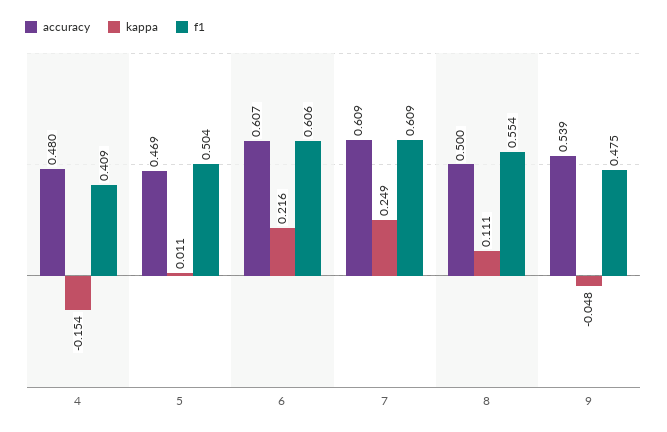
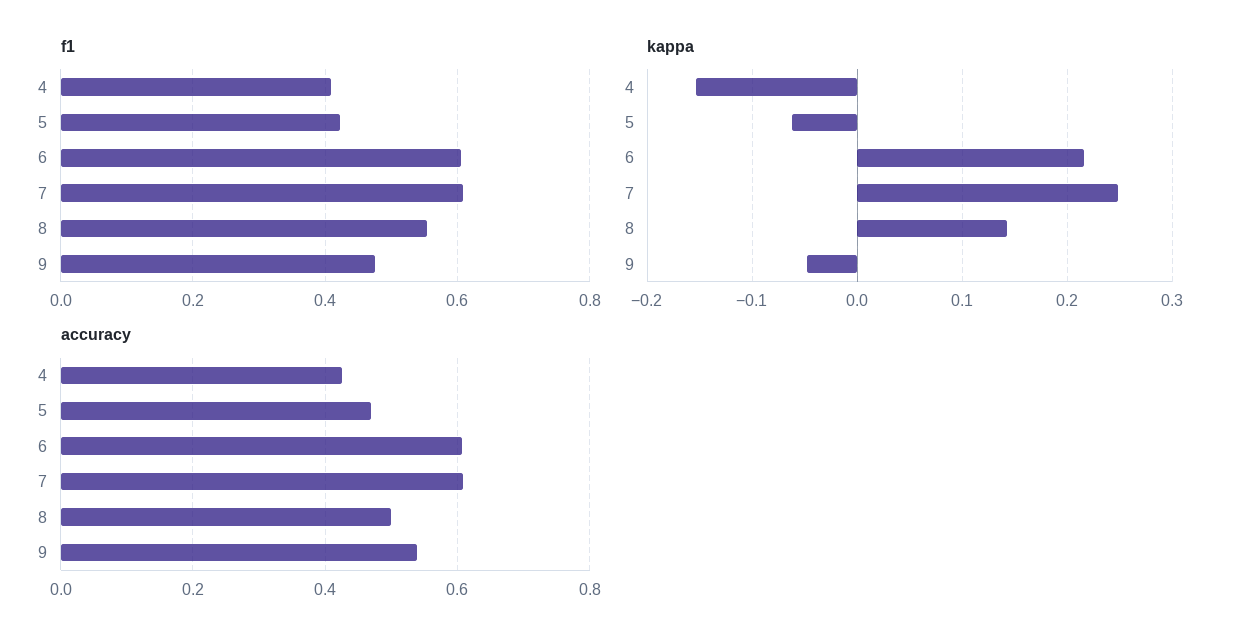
  {
    "accuracy": {
-     "4": 0.48,
+     "4": 0.42,
      "5": 0.469,
      "6": 0.607,
      "7": 0.609,
      "8": 0.5,
      "9": 0.539
    },
    "kappa": {
      "4": -0.154,
-     "5": 0.011,
+     "5": -0.06,
      "6": 0.216,
      "7": 0.249,
-     "8": 0.111,
+     "8": 0.14,
      "9": -0.048
    },
    "f1": {
      "4": 0.409,
-     "5": 0.504,
+     "5": 0.42,
      "6": 0.606,
      "7": 0.609,
      "8": 0.554,
      "9": 0.475
    }
  }

